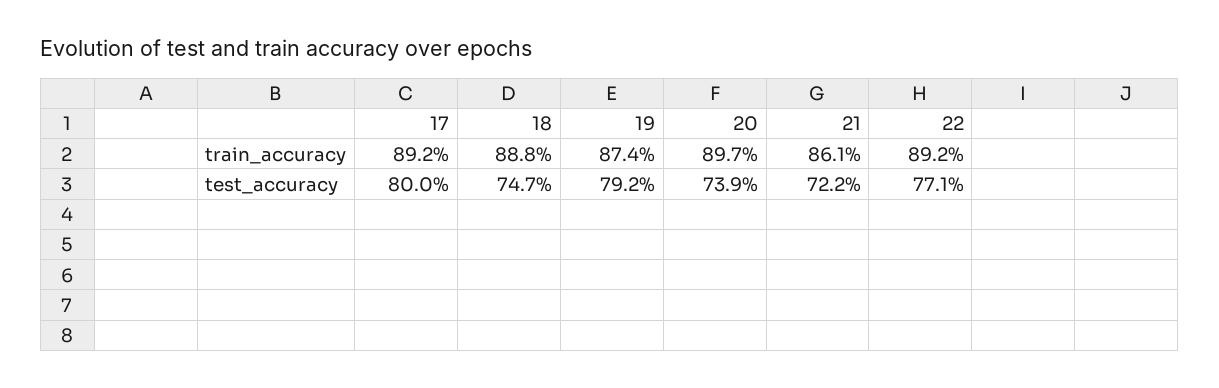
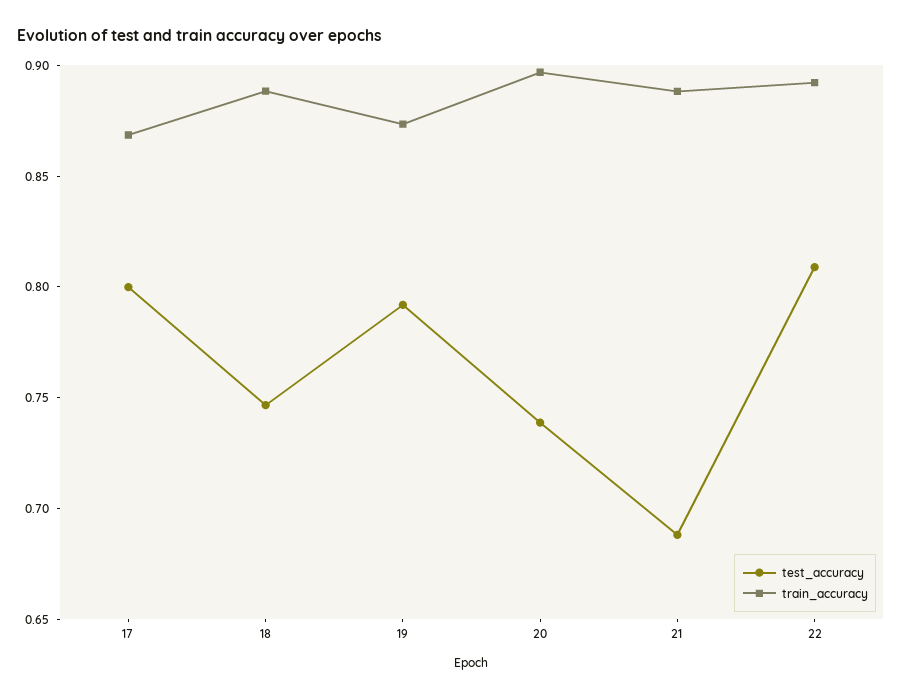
  {
    "train_accuracy": {
-     "17": 0.892,
+     "17": 0.87,
      "18": 0.888,
      "19": 0.874,
      "20": 0.897,
-     "21": 0.861,
+     "21": 0.89,
      "22": 0.892
    },
    "test_accuracy": {
      "17": 0.8,
      "18": 0.747,
      "19": 0.792,
      "20": 0.739,
-     "21": 0.722,
+     "21": 0.69,
-     "22": 0.771
+     "22": 0.81
    }
  }

